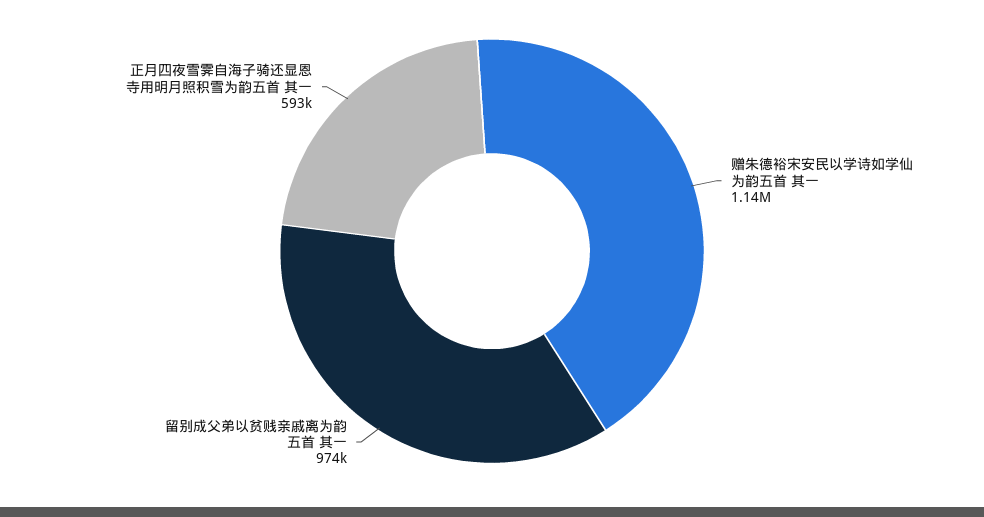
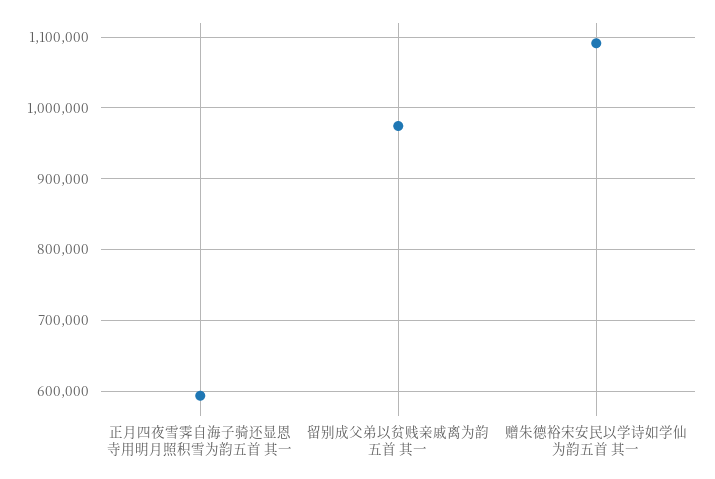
  {
-   "赠朱德裕宋安民以学诗如学仙为韵五首 其一": 1140000,
+   "赠朱德裕宋安民以学诗如学仙为韵五首 其一": 1090000,
    "留别成父弟以贫贱亲戚离为韵五首 其一": 974000,
    "正月四夜雪霁自海子骑还显恩寺用明月照积雪为韵五首 其一": 593000
  }

